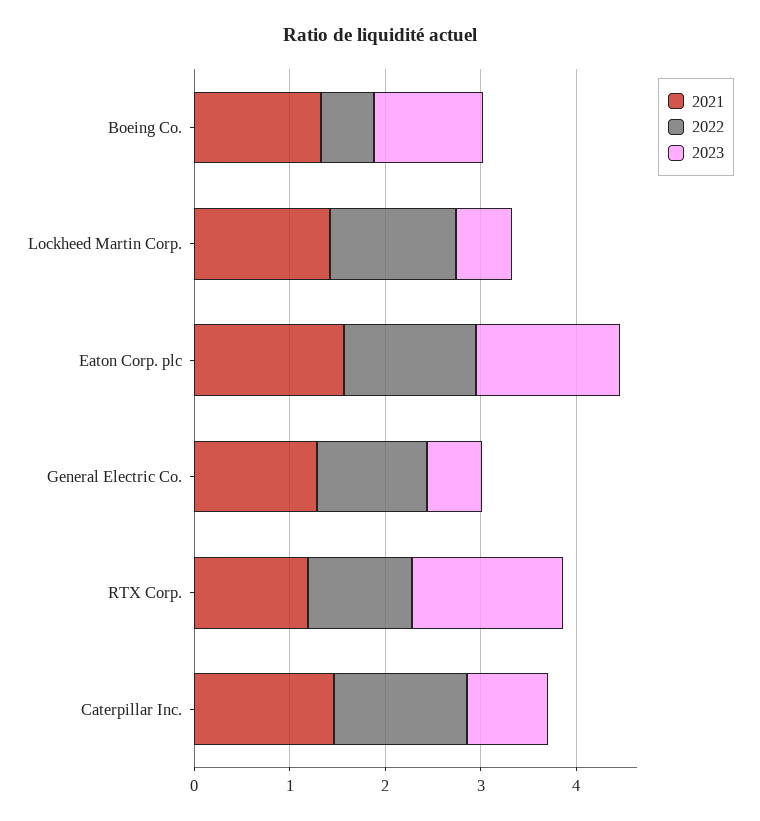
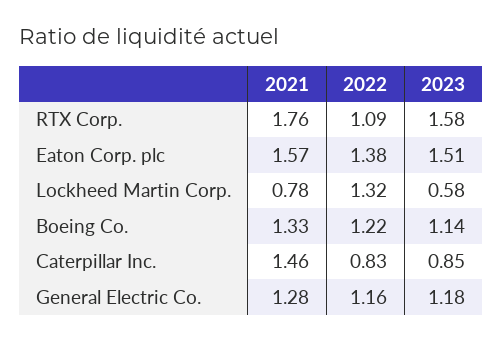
  {
    "2021": {
      "Boeing Co.": 1.33,
-     "Lockheed Martin Corp.": 1.4,
+     "Lockheed Martin Corp.": 0.78,
      "Eaton Corp. plc": 1.57,
      "General Electric Co.": 1.28,
-     "RTX Corp.": 1.2,
+     "RTX Corp.": 1.76,
      "Caterpillar Inc.": 1.46
    },
    "2022": {
-     "Boeing Co.": 0.6,
+     "Boeing Co.": 1.22,
      "Lockheed Martin Corp.": 1.32,
      "Eaton Corp. plc": 1.38,
      "General Electric Co.": 1.16,
      "RTX Corp.": 1.09,
-     "Caterpillar Inc.": 1.4
+     "Caterpillar Inc.": 0.83
    },
    "2023": {
      "Boeing Co.": 1.14,
      "Lockheed Martin Corp.": 0.58,
      "Eaton Corp. plc": 1.51,
-     "General Electric Co.": 0.6,
+     "General Electric Co.": 1.18,
      "RTX Corp.": 1.58,
      "Caterpillar Inc.": 0.85
    }
  }

